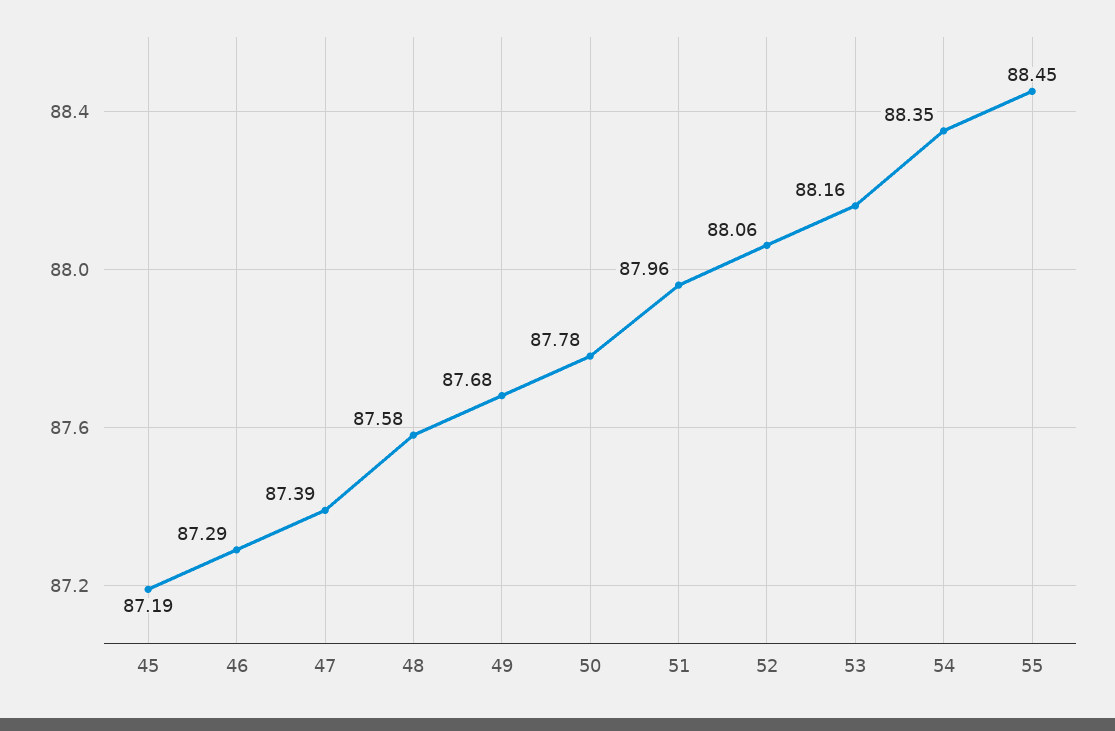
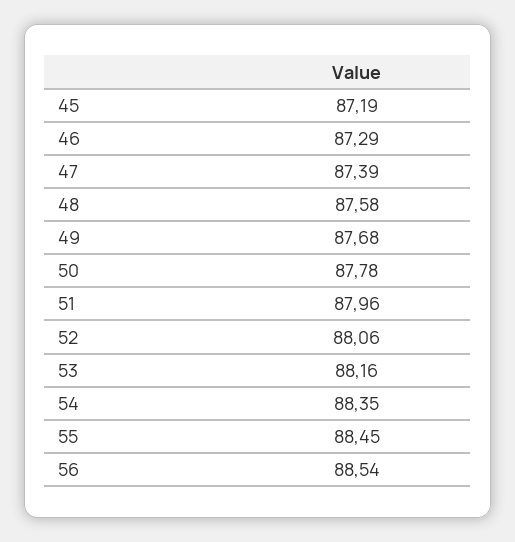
  {
    "45": 87.19,
    "46": 87.29,
    "47": 87.39,
    "48": 87.58,
    "49": 87.68,
    "50": 87.78,
    "51": 87.96,
    "52": 88.06,
    "53": 88.16,
    "54": 88.35,
-   "55": 88.45
+   "55": 88.45,
+   "56": 88.54
  }

